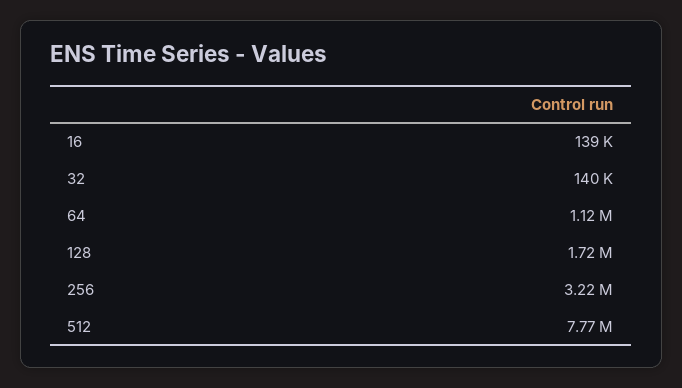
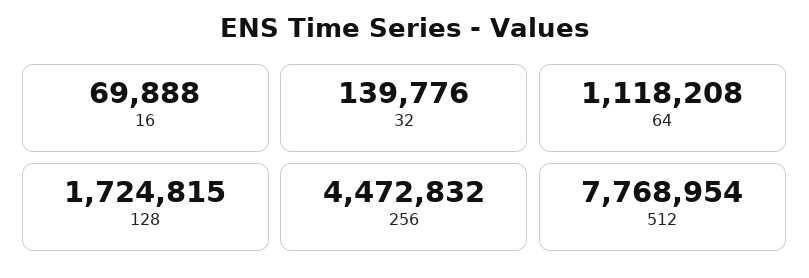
  {
-   "16": 139000,
+   "16": 69888,
    "32": 139776,
    "64": 1118208,
    "128": 1724815,
-   "256": 3220000,
+   "256": 4472832,
    "512": 7768954
  }

